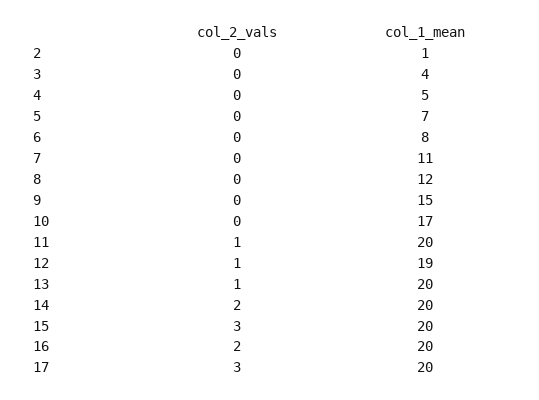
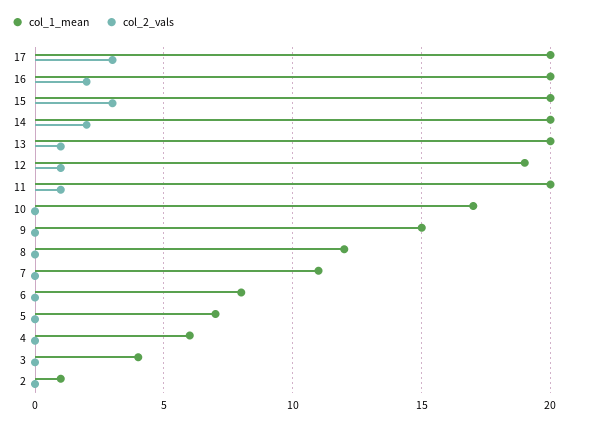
  {
    "col_2_vals": {
      "2": 0,
      "3": 0,
      "4": 0,
      "5": 0,
      "6": 0,
      "7": 0,
      "8": 0,
      "9": 0,
      "10": 0,
      "11": 1,
      "12": 1,
      "13": 1,
      "14": 2,
      "15": 3,
      "16": 2,
      "17": 3
    },
    "col_1_mean": {
      "2": 1,
      "3": 4,
-     "4": 5,
+     "4": 6,
      "5": 7,
      "6": 8,
      "7": 11,
      "8": 12,
      "9": 15,
      "10": 17,
      "11": 20,
      "12": 19,
      "13": 20,
      "14": 20,
      "15": 20,
      "16": 20,
      "17": 20
    }
  }

